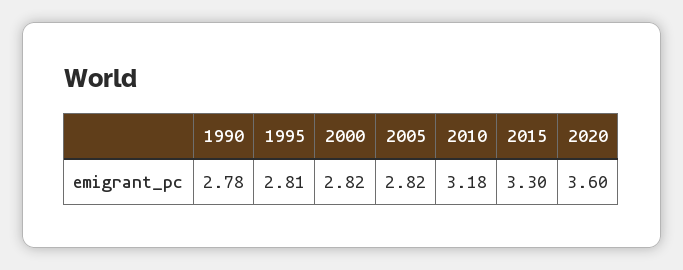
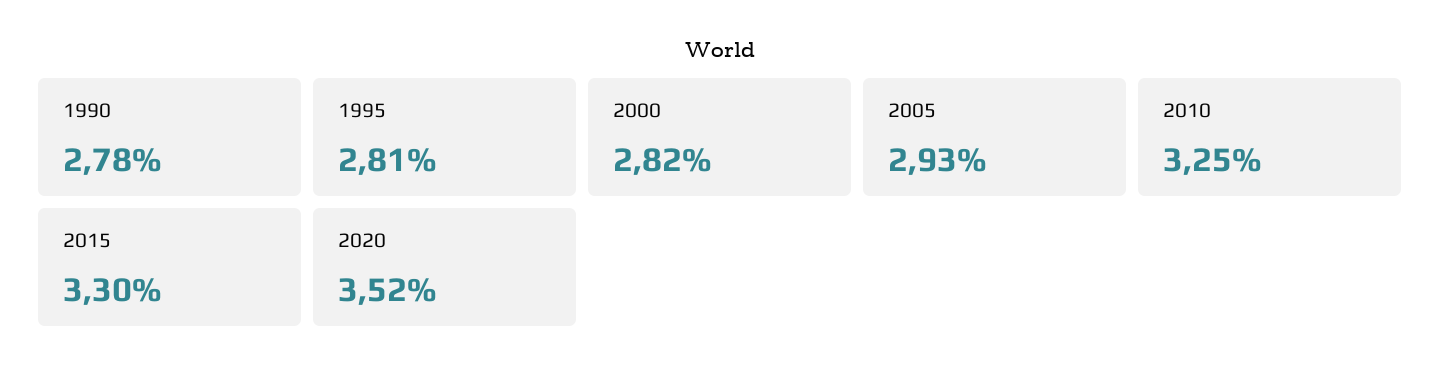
  {
    "1990": 2.78,
    "1995": 2.81,
    "2000": 2.82,
-   "2005": 2.82,
+   "2005": 2.93,
-   "2010": 3.18,
+   "2010": 3.25,
    "2015": 3.3,
-   "2020": 3.6
+   "2020": 3.52
  }

